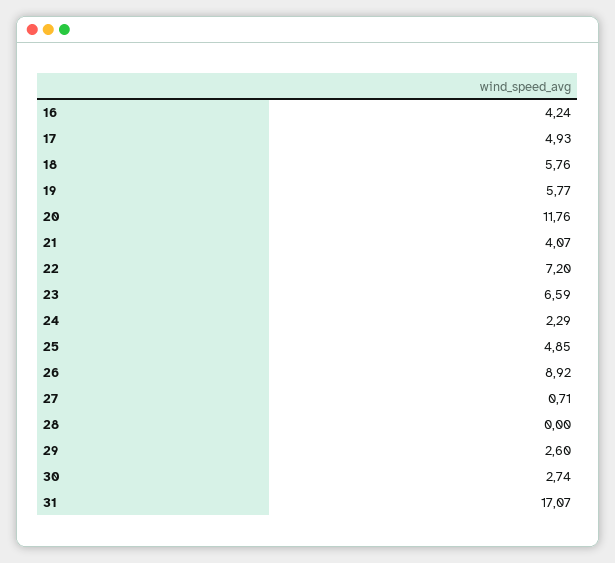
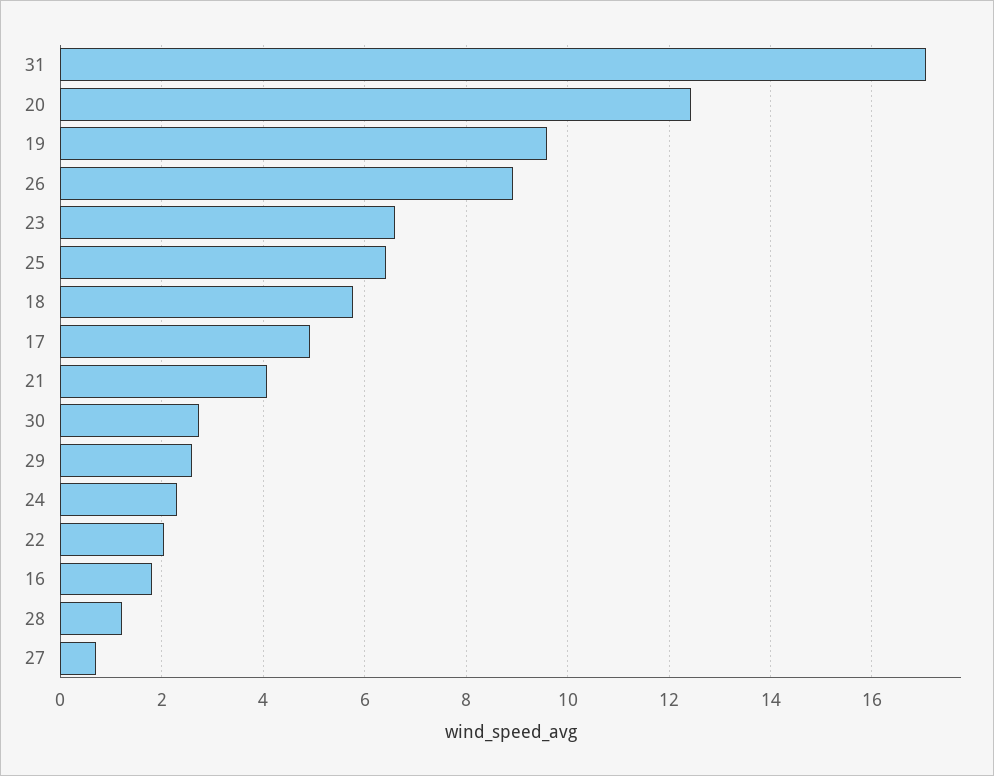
  {
-   "16": 4.24,
+   "16": 1.8,
    "17": 4.93,
    "18": 5.76,
-   "19": 5.77,
+   "19": 9.6,
-   "20": 11.76,
+   "20": 12.4,
    "21": 4.07,
-   "22": 7.2,
+   "22": 2,
    "23": 6.59,
    "24": 2.29,
-   "25": 4.85,
+   "25": 6.4,
    "26": 8.92,
    "27": 0.71,
-   "28": 0,
+   "28": 1.2,
    "29": 2.6,
    "30": 2.74,
    "31": 17.07
  }

